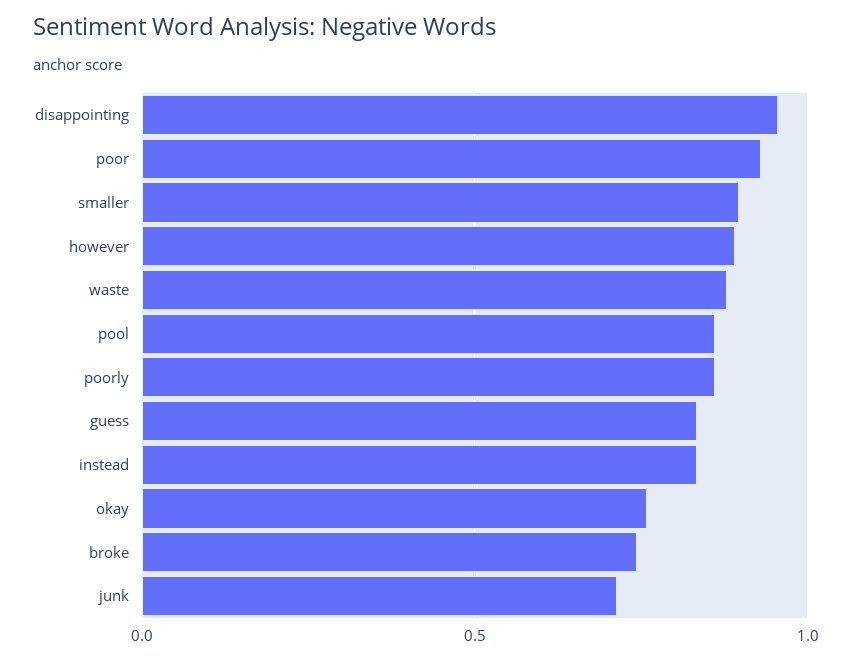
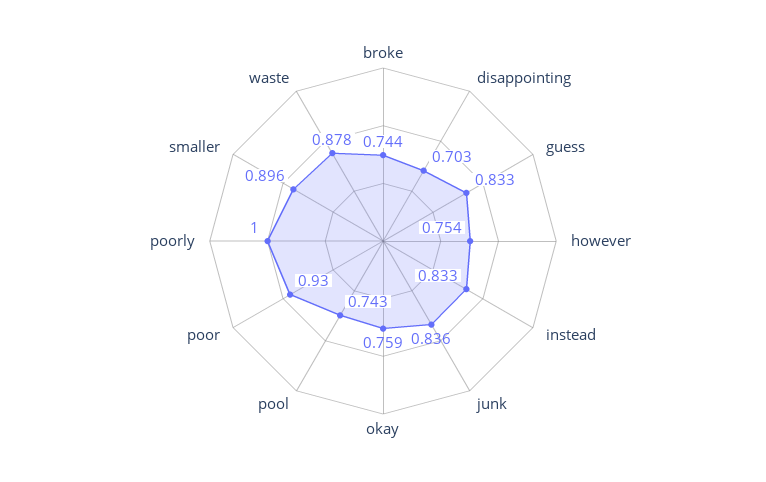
  {
-   "disappointing": 0.95,
+   "disappointing": 0.703,
    "poor": 0.93,
    "smaller": 0.896,
-   "however": 0.9,
+   "however": 0.754,
    "waste": 0.878,
-   "pool": 0.85,
+   "pool": 0.743,
-   "poorly": 0.85,
+   "poorly": 1,
    "guess": 0.833,
    "instead": 0.833,
    "okay": 0.759,
    "broke": 0.744,
-   "junk": 0.7
+   "junk": 0.836
  }

